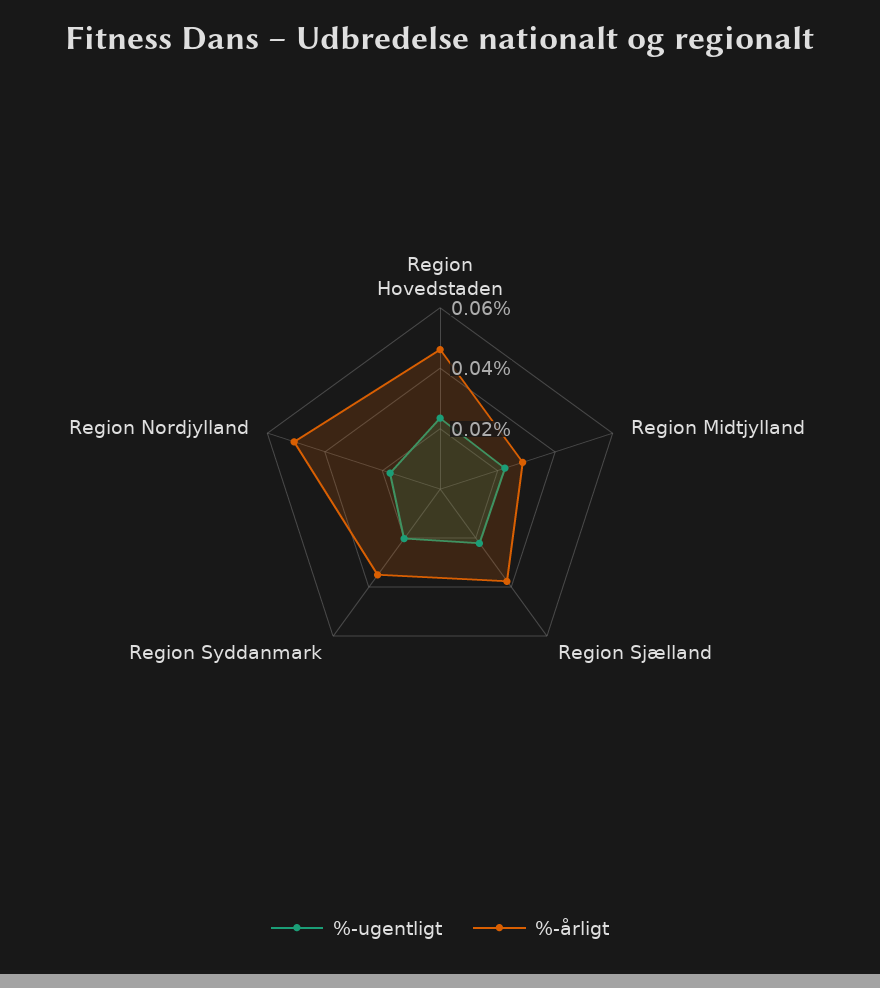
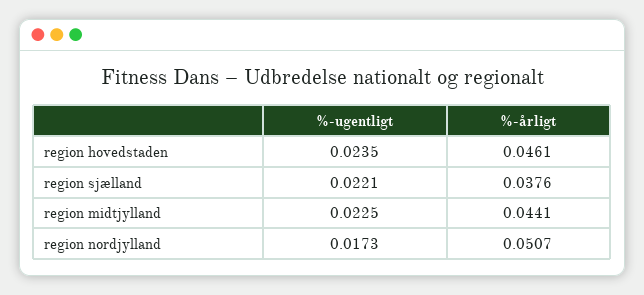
  {
    "%-ugentligt": {
      "Region Hovedstaden": 0.0235,
      "Region Midtjylland": 0.0225,
      "Region Sjælland": 0.0221,
-     "Region Syddanmark": 0.02,
      "Region Nordjylland": 0.0173
    },
    "%-årligt": {
      "Region Hovedstaden": 0.0461,
-     "Region Midtjylland": 0.03,
+     "Region Midtjylland": 0.0441,
      "Region Sjælland": 0.0376,
-     "Region Syddanmark": 0.035,
      "Region Nordjylland": 0.0507
    }
  }

